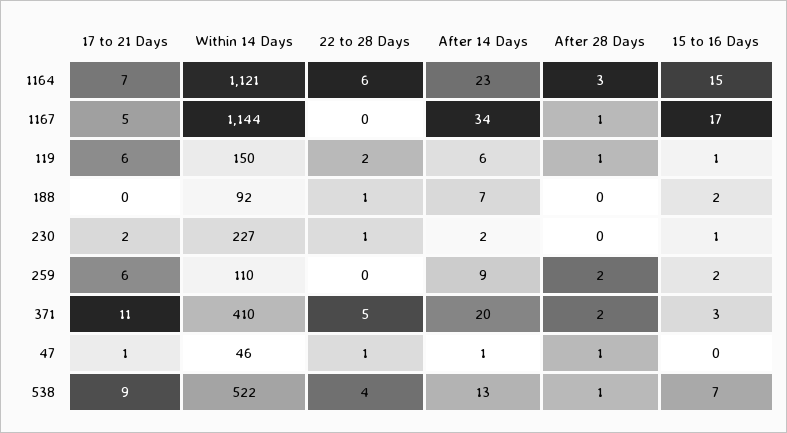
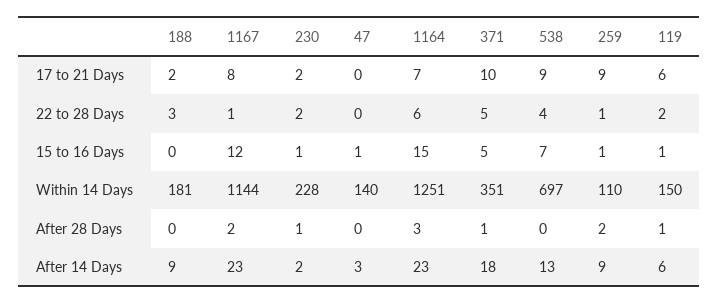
  {
    "17 to 21 Days": {
      "1164": 7,
-     "1167": 5,
+     "1167": 8,
      "119": 6,
-     "188": 0,
+     "188": 2,
      "230": 2,
-     "259": 6,
+     "259": 9,
-     "371": 11,
+     "371": 10,
-     "47": 1,
+     "47": 0,
      "538": 9
    },
    "Within 14 Days": {
-     "1164": 1121,
+     "1164": 1251,
      "1167": 1144,
      "119": 150,
-     "188": 92,
+     "188": 181,
-     "230": 227,
+     "230": 228,
      "259": 110,
-     "371": 410,
+     "371": 351,
-     "47": 46,
+     "47": 140,
-     "538": 522
+     "538": 697
    },
    "22 to 28 Days": {
      "1164": 6,
-     "1167": 0,
+     "1167": 1,
      "119": 2,
-     "188": 1,
+     "188": 3,
-     "230": 1,
+     "230": 2,
-     "259": 0,
+     "259": 1,
      "371": 5,
-     "47": 1,
+     "47": 0,
      "538": 4
    },
    "After 14 Days": {
      "1164": 23,
-     "1167": 34,
+     "1167": 23,
      "119": 6,
-     "188": 7,
+     "188": 9,
      "230": 2,
      "259": 9,
-     "371": 20,
+     "371": 18,
-     "47": 1,
+     "47": 3,
      "538": 13
    },
    "After 28 Days": {
      "1164": 3,
-     "1167": 1,
+     "1167": 2,
      "119": 1,
      "188": 0,
-     "230": 0,
+     "230": 1,
      "259": 2,
-     "371": 2,
+     "371": 1,
-     "47": 1,
+     "47": 0,
-     "538": 1
+     "538": 0
    },
    "15 to 16 Days": {
      "1164": 15,
-     "1167": 17,
+     "1167": 12,
      "119": 1,
-     "188": 2,
+     "188": 0,
      "230": 1,
-     "259": 2,
+     "259": 1,
-     "371": 3,
+     "371": 5,
-     "47": 0,
+     "47": 1,
      "538": 7
    }
  }

